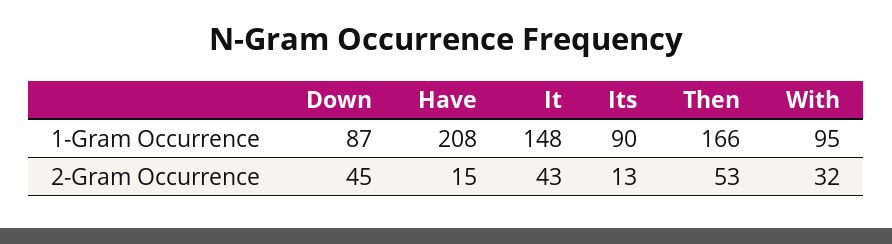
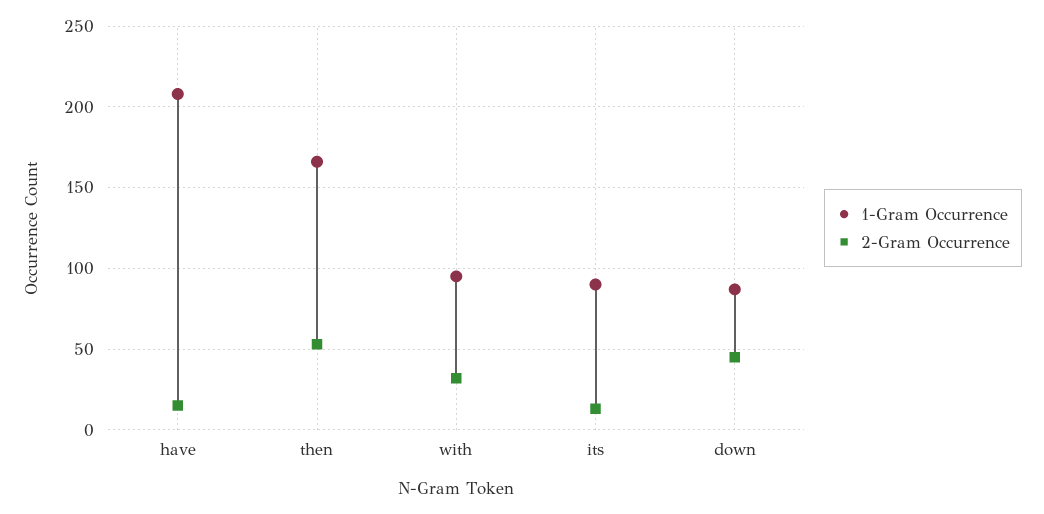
  {
    "1-Gram Occurrence": {
      "Down": 87,
      "Have": 208,
-     "It": 148,
      "Its": 90,
      "Then": 166,
      "With": 95
    },
    "2-Gram Occurrence": {
      "Down": 45,
      "Have": 15,
-     "It": 43,
      "Its": 13,
      "Then": 53,
      "With": 32
    }
  }

